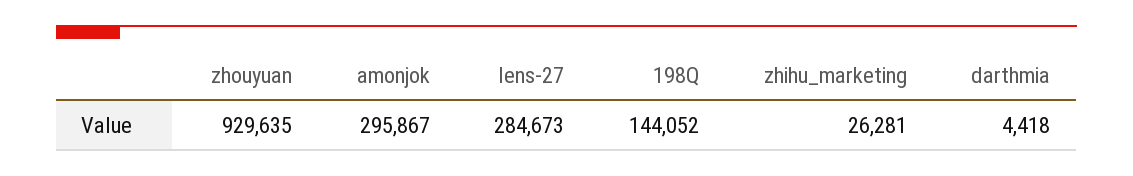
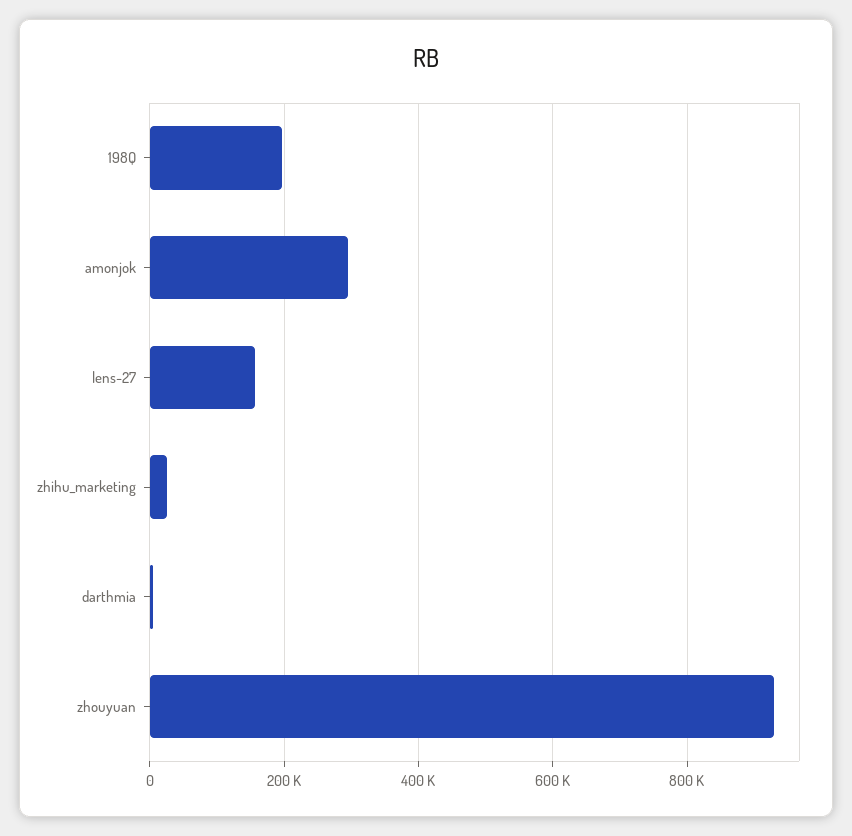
  {
    "zhouyuan": 929635,
    "amonjok": 295867,
-   "lens-27": 284673,
+   "lens-27": 160000,
-   "198Q": 144052,
+   "198Q": 200000,
    "zhihu_marketing": 26281,
    "darthmia": 4418
  }

